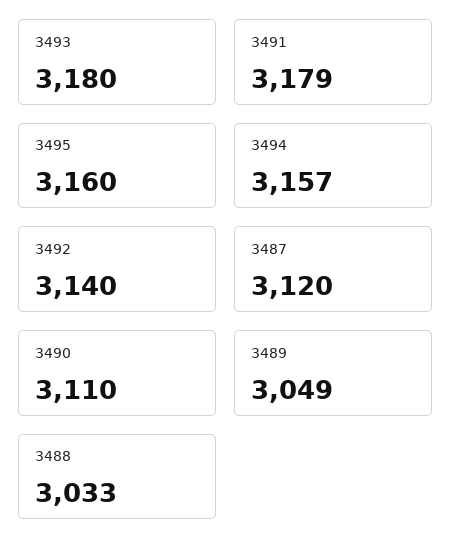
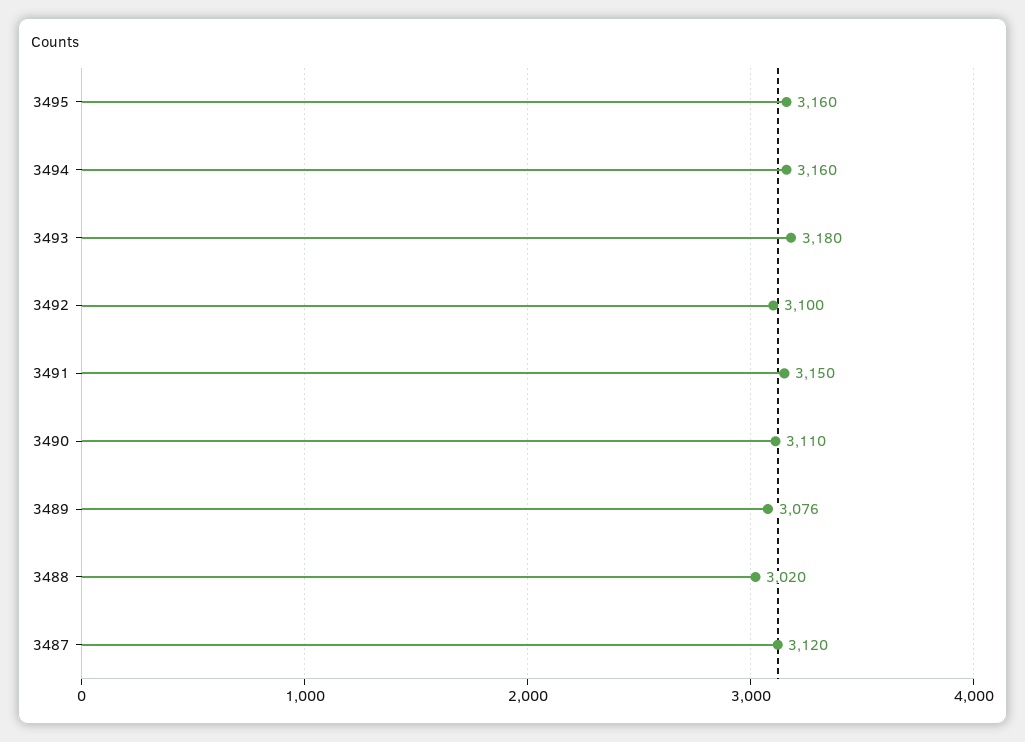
  {
    "3493": 3180,
-   "3491": 3179,
+   "3491": 3150,
    "3495": 3160,
-   "3494": 3157,
+   "3494": 3160,
-   "3492": 3140,
+   "3492": 3100,
    "3487": 3120,
    "3490": 3110,
-   "3489": 3049,
+   "3489": 3076,
-   "3488": 3033
+   "3488": 3020
  }

